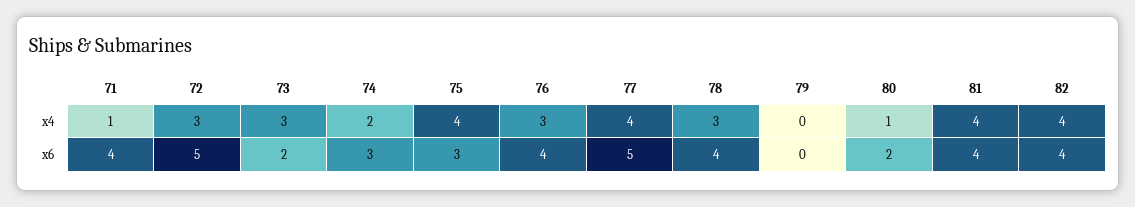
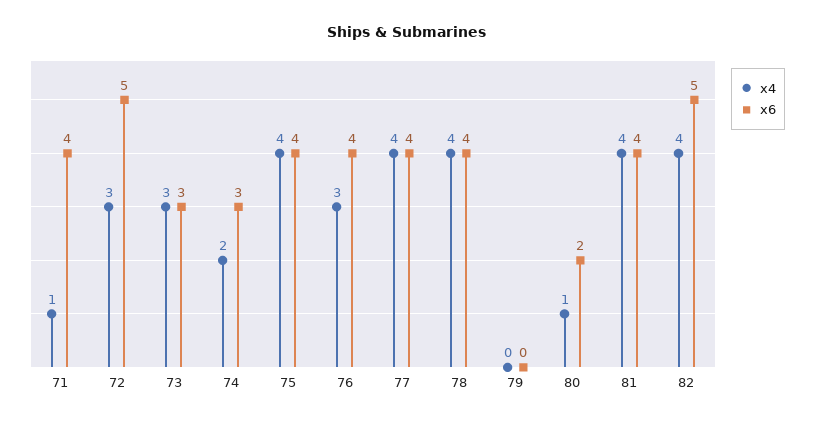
  {
    "x4": {
      "71": 1,
      "72": 3,
      "73": 3,
      "74": 2,
      "75": 4,
      "76": 3,
      "77": 4,
-     "78": 3,
+     "78": 4,
      "79": 0,
      "80": 1,
      "81": 4,
      "82": 4
    },
    "x6": {
      "71": 4,
      "72": 5,
-     "73": 2,
+     "73": 3,
      "74": 3,
-     "75": 3,
+     "75": 4,
      "76": 4,
-     "77": 5,
+     "77": 4,
      "78": 4,
      "79": 0,
      "80": 2,
      "81": 4,
-     "82": 4
+     "82": 5
    }
  }

